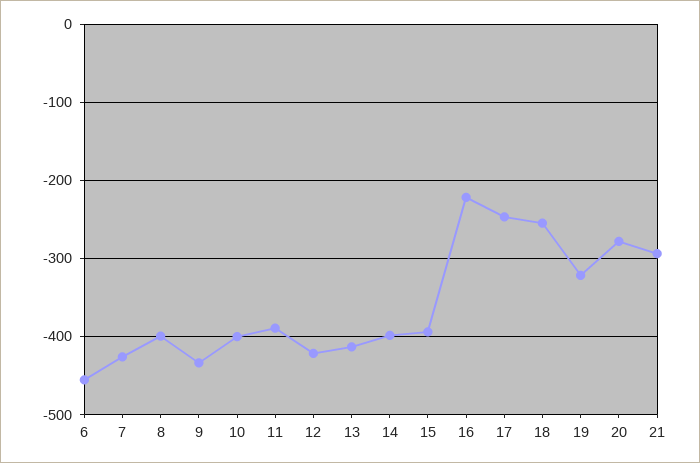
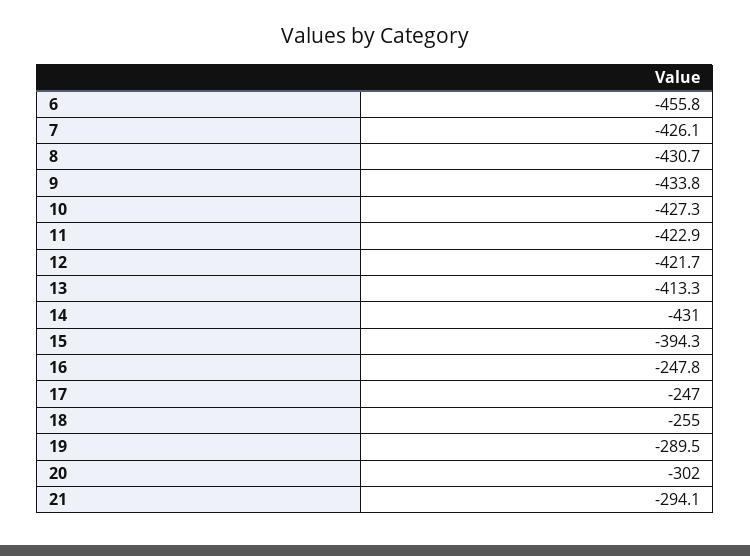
  {
    "6": -455.8,
    "7": -426.1,
-   "8": -400,
+   "8": -430.7,
    "9": -433.8,
-   "10": -400,
+   "10": -427.3,
-   "11": -390,
+   "11": -422.9,
    "12": -421.7,
    "13": -413.3,
-   "14": -400,
+   "14": -431,
    "15": -394.3,
-   "16": -220,
+   "16": -247.8,
    "17": -247,
    "18": -255,
-   "19": -320,
+   "19": -289.5,
-   "20": -280,
+   "20": -302,
    "21": -294.1
  }

